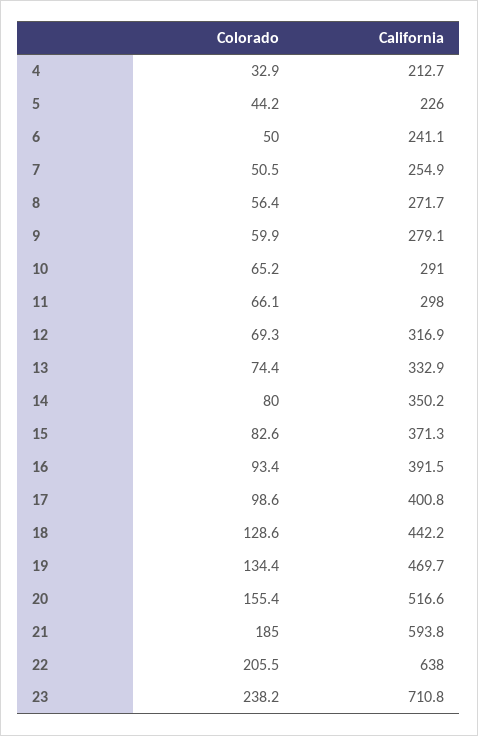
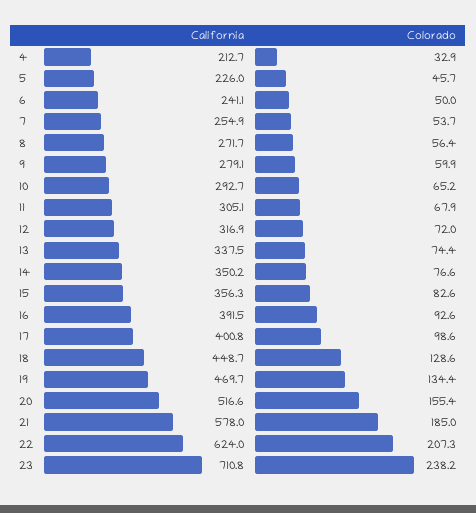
  {
    "Colorado": {
      "4": 32.9,
-     "5": 44.2,
+     "5": 45.7,
      "6": 50,
-     "7": 50.5,
+     "7": 53.7,
      "8": 56.4,
      "9": 59.9,
      "10": 65.2,
-     "11": 66.1,
+     "11": 67.9,
-     "12": 69.3,
+     "12": 72,
      "13": 74.4,
-     "14": 80,
+     "14": 76.6,
      "15": 82.6,
-     "16": 93.4,
+     "16": 92.6,
      "17": 98.6,
      "18": 128.6,
      "19": 134.4,
      "20": 155.4,
      "21": 185,
-     "22": 205.5,
+     "22": 207.3,
      "23": 238.2
    },
    "California": {
      "4": 212.7,
      "5": 226,
      "6": 241.1,
      "7": 254.9,
      "8": 271.7,
      "9": 279.1,
-     "10": 291,
+     "10": 292.7,
-     "11": 298,
+     "11": 305.1,
      "12": 316.9,
-     "13": 332.9,
+     "13": 337.5,
      "14": 350.2,
-     "15": 371.3,
+     "15": 356.3,
      "16": 391.5,
      "17": 400.8,
-     "18": 442.2,
+     "18": 448.7,
      "19": 469.7,
      "20": 516.6,
-     "21": 593.8,
+     "21": 578,
-     "22": 638,
+     "22": 624,
      "23": 710.8
    }
  }

